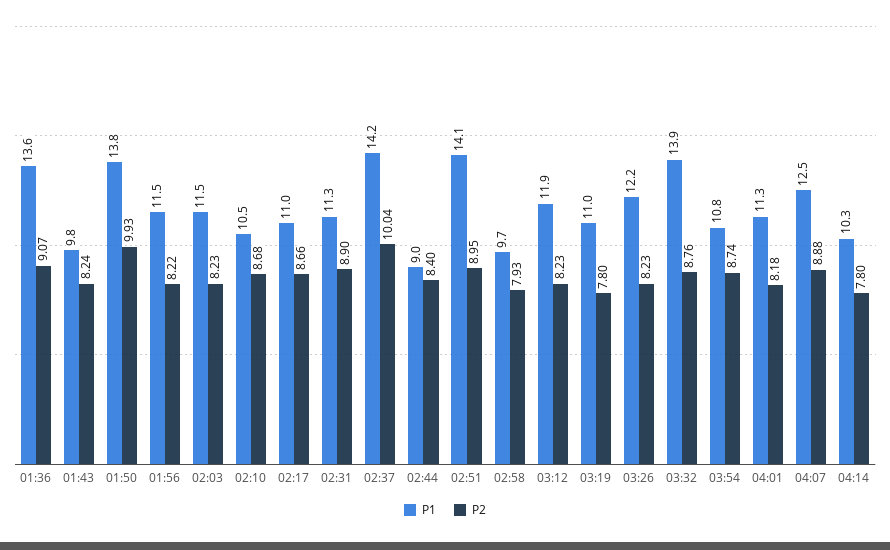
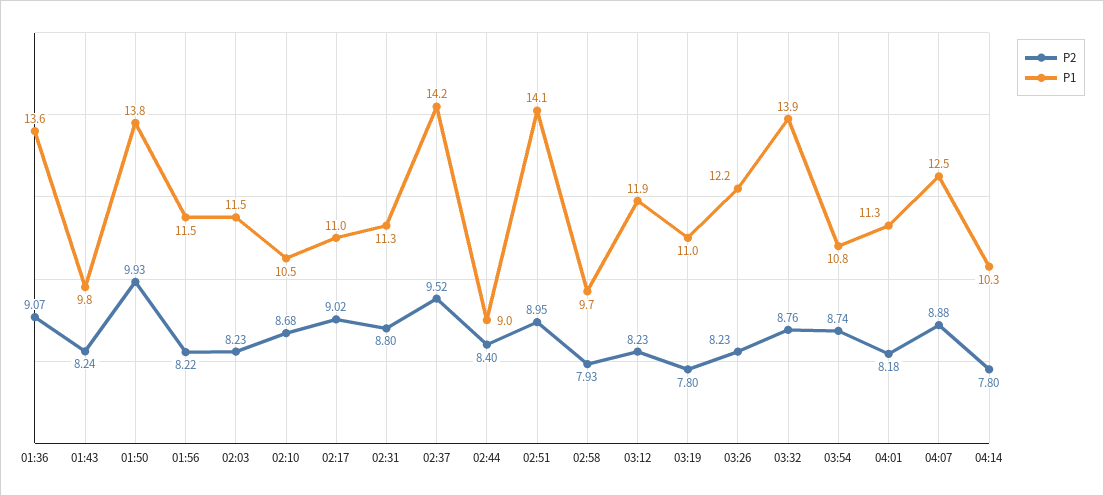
  {
    "P1": {
      "01:36": 13.6,
      "01:43": 9.8,
      "01:50": 13.8,
      "01:56": 11.5,
      "02:03": 11.5,
      "02:10": 10.5,
      "02:17": 11,
      "02:31": 11.3,
      "02:37": 14.2,
      "02:44": 9,
      "02:51": 14.1,
      "02:58": 9.7,
      "03:12": 11.9,
      "03:19": 11,
      "03:26": 12.2,
      "03:32": 13.9,
      "03:54": 10.8,
      "04:01": 11.3,
      "04:07": 12.5,
      "04:14": 10.3
    },
    "P2": {
      "01:36": 9.07,
      "01:43": 8.24,
      "01:50": 9.93,
      "01:56": 8.22,
      "02:03": 8.23,
      "02:10": 8.68,
-     "02:17": 8.66,
+     "02:17": 9.02,
-     "02:31": 8.9,
+     "02:31": 8.8,
-     "02:37": 10.04,
+     "02:37": 9.52,
      "02:44": 8.4,
      "02:51": 8.95,
      "02:58": 7.93,
      "03:12": 8.23,
      "03:19": 7.8,
      "03:26": 8.23,
      "03:32": 8.76,
      "03:54": 8.74,
      "04:01": 8.18,
      "04:07": 8.88,
      "04:14": 7.8
    }
  }

